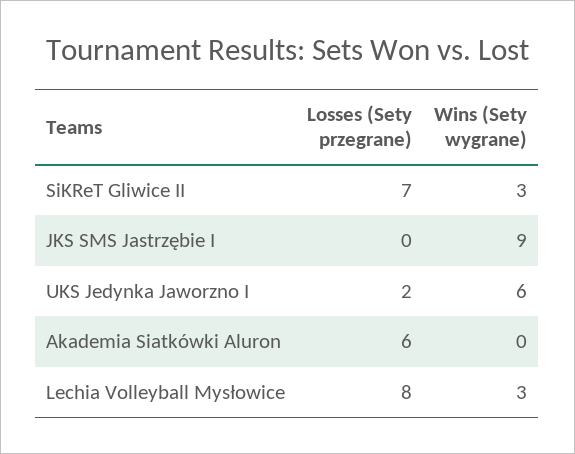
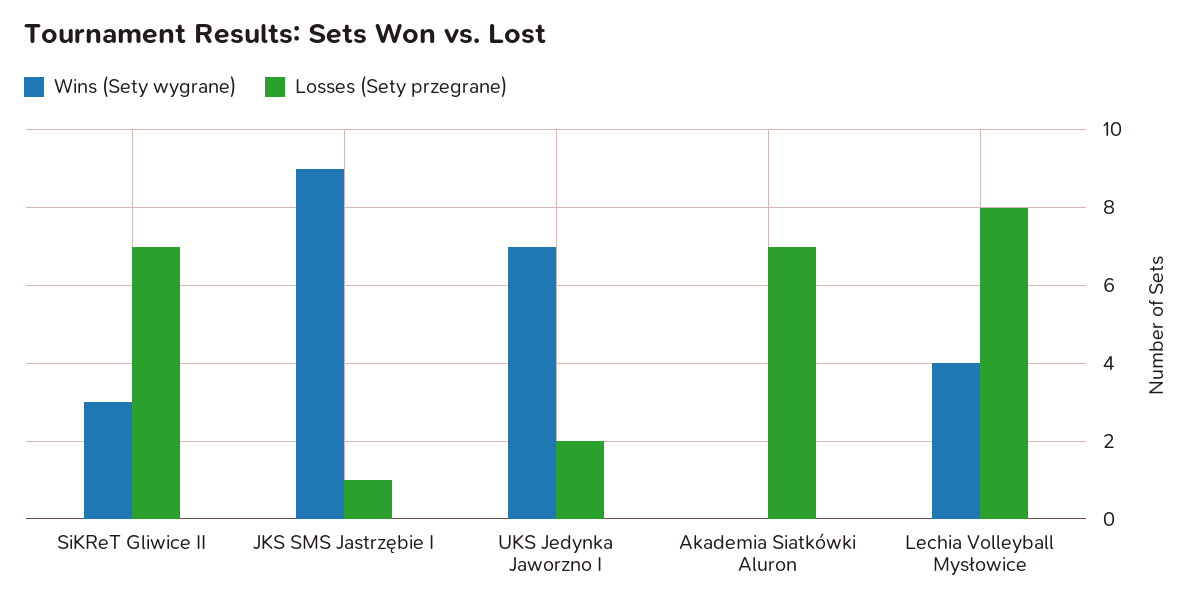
  {
    "Losses (Sety przegrane)": {
      "SiKReT Gliwice II": 7,
-     "JKS SMS Jastrzębie I": 0,
+     "JKS SMS Jastrzębie I": 1,
      "UKS Jedynka Jaworzno I": 2,
-     "Akademia Siatkówki Aluron": 6,
+     "Akademia Siatkówki Aluron": 7,
      "Lechia Volleyball Mysłowice": 8
    },
    "Wins (Sety wygrane)": {
      "SiKReT Gliwice II": 3,
      "JKS SMS Jastrzębie I": 9,
-     "UKS Jedynka Jaworzno I": 6,
+     "UKS Jedynka Jaworzno I": 7,
      "Akademia Siatkówki Aluron": 0,
-     "Lechia Volleyball Mysłowice": 3
+     "Lechia Volleyball Mysłowice": 4
    }
  }

